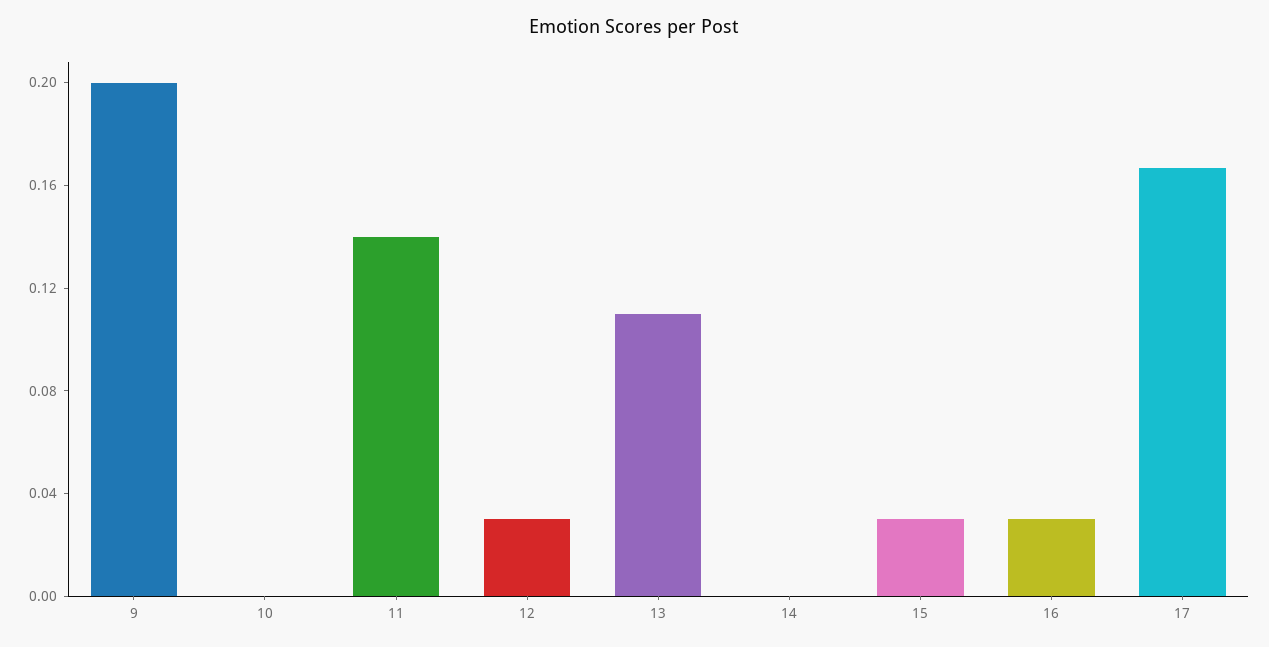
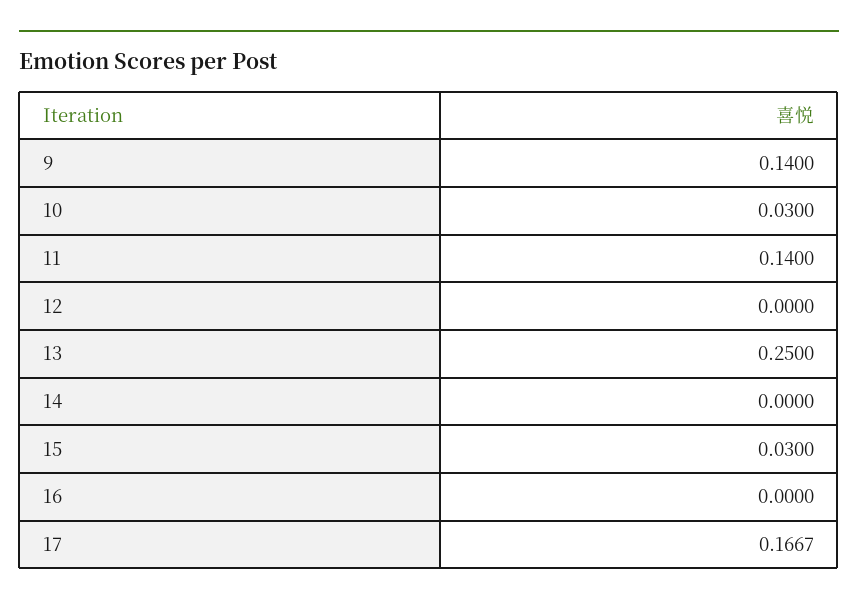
  {
-   "9": 0.2,
+   "9": 0.14,
-   "10": 0,
+   "10": 0.03,
    "11": 0.14,
-   "12": 0.03,
+   "12": 0,
-   "13": 0.11,
+   "13": 0.25,
    "14": 0,
    "15": 0.03,
-   "16": 0.03,
+   "16": 0,
    "17": 0.1667
  }

